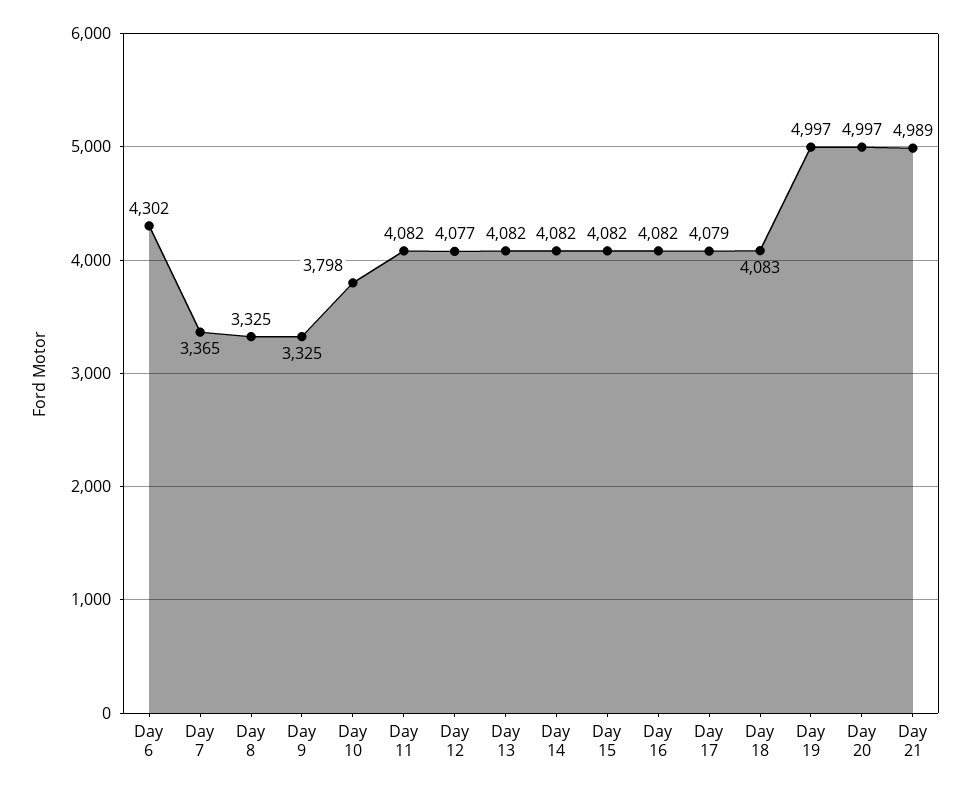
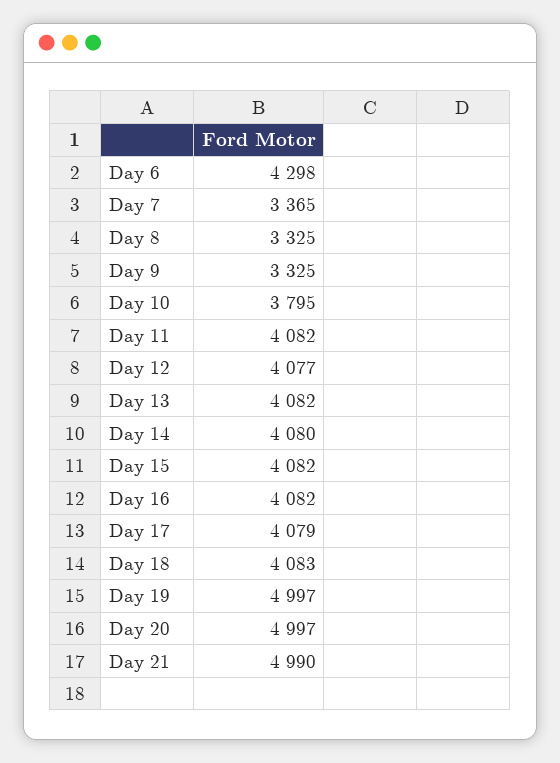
  {
-   "Day 6": 4302,
+   "Day 6": 4298,
    "Day 7": 3365,
    "Day 8": 3325,
    "Day 9": 3325,
-   "Day 10": 3798,
+   "Day 10": 3795,
    "Day 11": 4082,
    "Day 12": 4077,
    "Day 13": 4082,
-   "Day 14": 4082,
+   "Day 14": 4080,
    "Day 15": 4082,
    "Day 16": 4082,
    "Day 17": 4079,
    "Day 18": 4083,
    "Day 19": 4997,
    "Day 20": 4997,
-   "Day 21": 4989
+   "Day 21": 4990
  }

